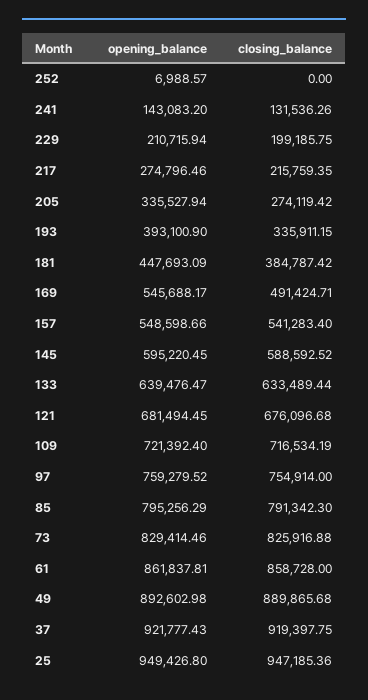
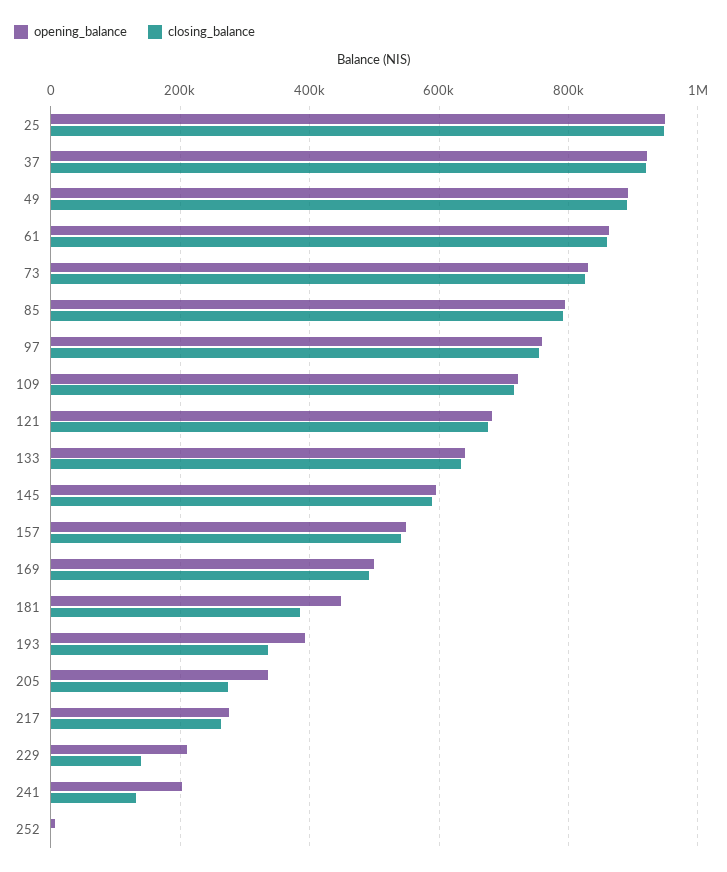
  {
    "opening_balance": {
      "252": 6988.57,
-     "241": 143083.2,
+     "241": 200000,
      "229": 210715.94,
      "217": 274796.46,
      "205": 335527.94,
      "193": 393100.9,
      "181": 447693.09,
-     "169": 545688.17,
+     "169": 500000,
      "157": 548598.66,
      "145": 595220.45,
      "133": 639476.47,
      "121": 681494.45,
      "109": 721392.4,
      "97": 759279.52,
      "85": 795256.29,
      "73": 829414.46,
      "61": 861837.81,
      "49": 892602.98,
      "37": 921777.43,
      "25": 949426.8
    },
    "closing_balance": {
      "252": 0,
      "241": 131536.26,
-     "229": 199185.75,
+     "229": 140000,
-     "217": 215759.35,
+     "217": 260000,
      "205": 274119.42,
      "193": 335911.15,
      "181": 384787.42,
      "169": 491424.71,
      "157": 541283.4,
      "145": 588592.52,
      "133": 633489.44,
      "121": 676096.68,
      "109": 716534.19,
      "97": 754914,
      "85": 791342.3,
      "73": 825916.88,
      "61": 858728,
      "49": 889865.68,
      "37": 919397.75,
      "25": 947185.36
    }
  }

